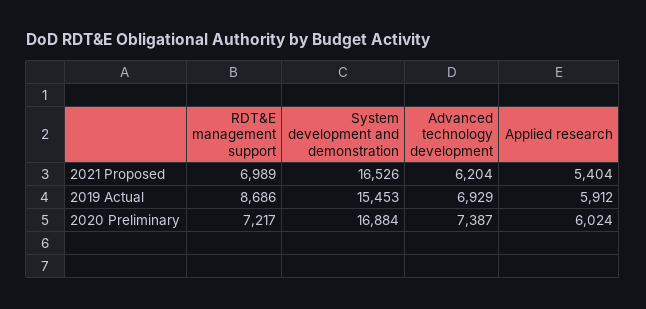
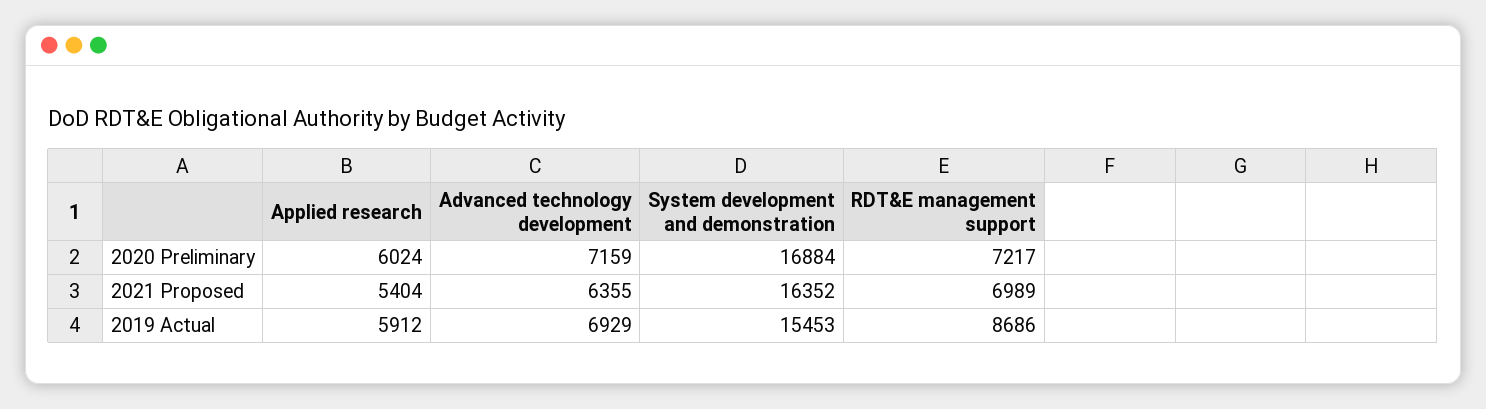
  {
    "RDT&E management support": {
      "2021 Proposed": 6989,
      "2019 Actual": 8686,
      "2020 Preliminary": 7217
    },
    "System development and demonstration": {
-     "2021 Proposed": 16526,
+     "2021 Proposed": 16352,
      "2019 Actual": 15453,
      "2020 Preliminary": 16884
    },
    "Advanced technology development": {
-     "2021 Proposed": 6204,
+     "2021 Proposed": 6355,
      "2019 Actual": 6929,
-     "2020 Preliminary": 7387
+     "2020 Preliminary": 7159
    },
    "Applied research": {
      "2021 Proposed": 5404,
      "2019 Actual": 5912,
      "2020 Preliminary": 6024
    }
  }

